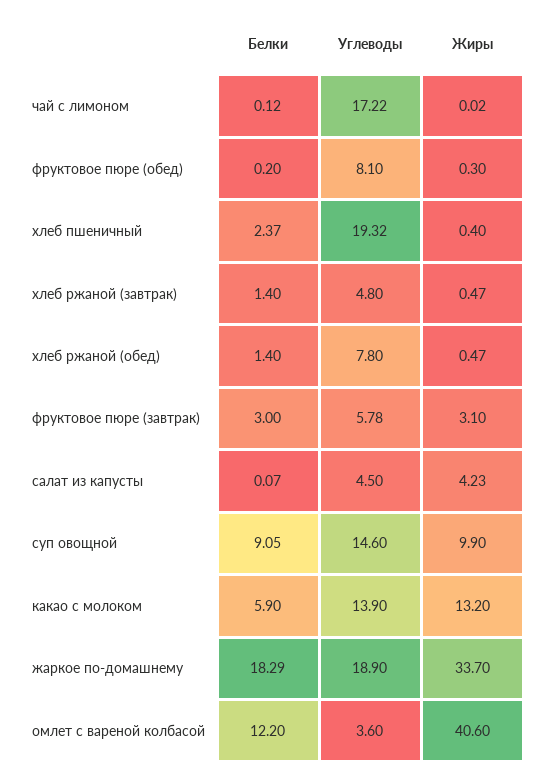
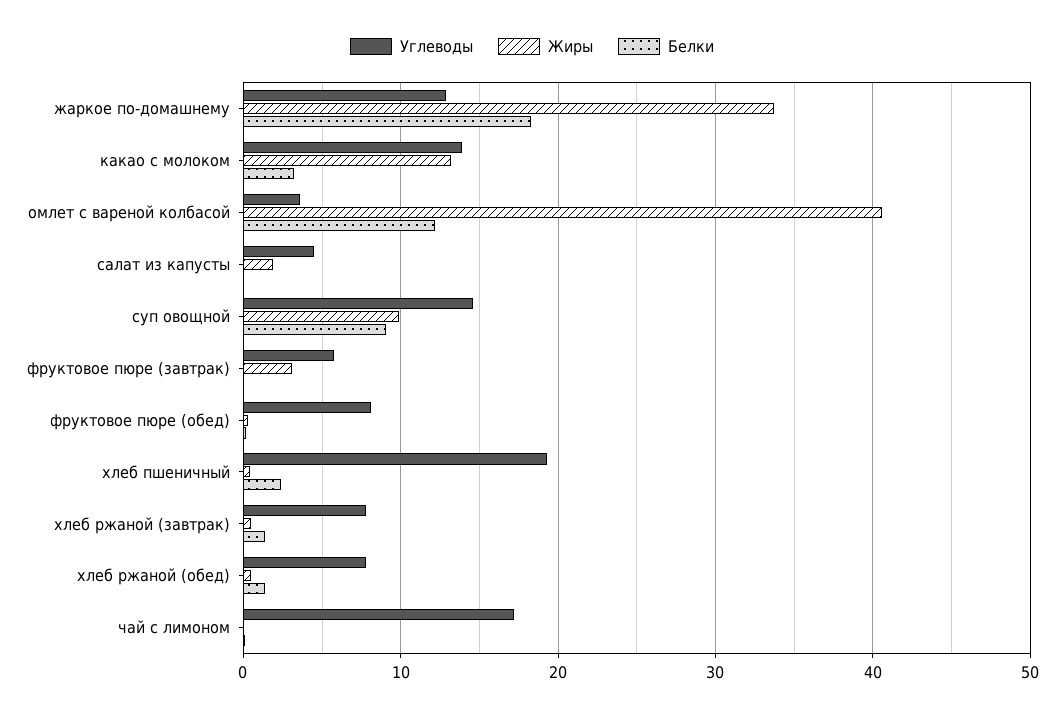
  {
    "Белки": {
      "чай с лимоном": 0.12,
      "фруктовое пюре (обед)": 0.2,
      "хлеб пшеничный": 2.37,
      "хлеб ржаной (завтрак)": 1.4,
      "хлеб ржаной (обед)": 1.4,
-     "фруктовое пюре (завтрак)": 3,
+     "фруктовое пюре (завтрак)": 0,
      "салат из капусты": 0.07,
      "суп овощной": 9.05,
-     "какао с молоком": 5.9,
+     "какао с молоком": 3,
      "жаркое по-домашнему": 18.29,
      "омлет с вареной колбасой": 12.2
    },
    "Углеводы": {
      "чай с лимоном": 17.22,
      "фруктовое пюре (обед)": 8.1,
      "хлеб пшеничный": 19.32,
-     "хлеб ржаной (завтрак)": 4.8,
+     "хлеб ржаной (завтрак)": 8,
      "хлеб ржаной (обед)": 7.8,
      "фруктовое пюре (завтрак)": 5.78,
      "салат из капусты": 4.5,
      "суп овощной": 14.6,
      "какао с молоком": 13.9,
-     "жаркое по-домашнему": 18.9,
+     "жаркое по-домашнему": 13,
      "омлет с вареной колбасой": 3.6
    },
    "Жиры": {
      "чай с лимоном": 0.02,
      "фруктовое пюре (обед)": 0.3,
      "хлеб пшеничный": 0.4,
      "хлеб ржаной (завтрак)": 0.47,
      "хлеб ржаной (обед)": 0.47,
      "фруктовое пюре (завтрак)": 3.1,
-     "салат из капусты": 4.23,
+     "салат из капусты": 2,
      "суп овощной": 9.9,
      "какао с молоком": 13.2,
      "жаркое по-домашнему": 33.7,
      "омлет с вареной колбасой": 40.6
    }
  }

